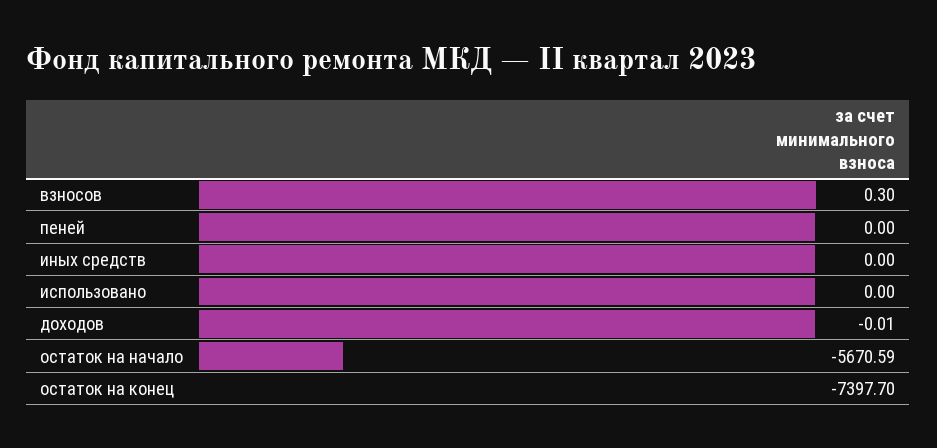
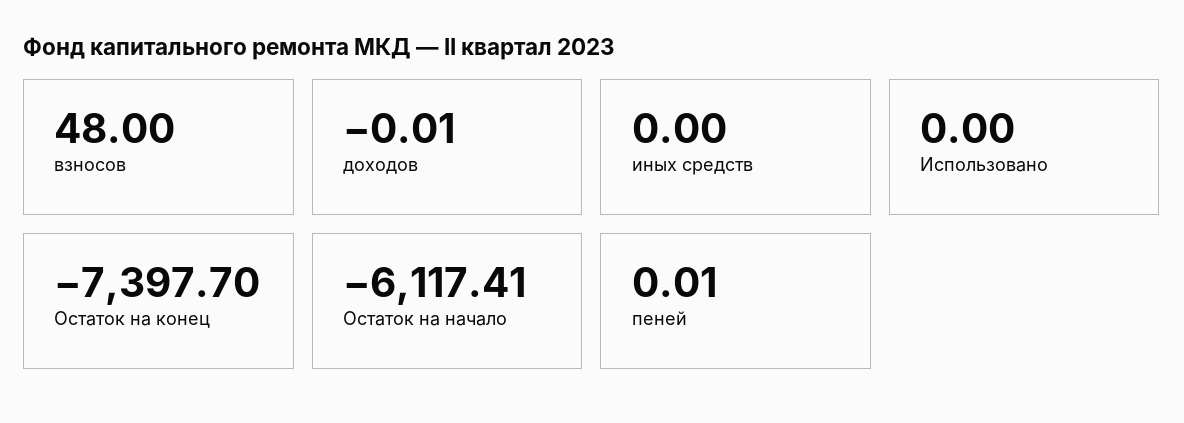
  {
-   "взносов": 0.3,
+   "взносов": 48,
-   "пеней": 0,
+   "пеней": 0.01,
    "иных средств": 0,
    "использовано": 0,
    "доходов": -0.01,
-   "остаток на начало": -5670.59,
+   "остаток на начало": -6117.41,
    "остаток на конец": -7397.7
  }

